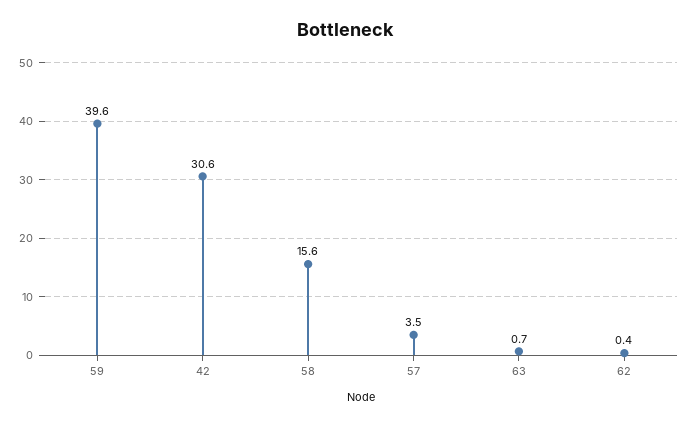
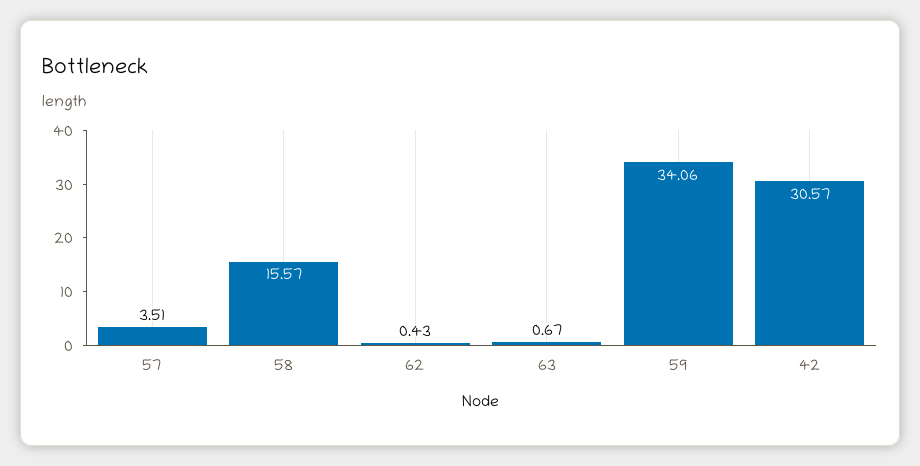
  {
-   "59": 39.6,
+   "59": 34.06,
    "42": 30.57,
    "58": 15.57,
    "57": 3.51,
    "63": 0.67,
    "62": 0.43
  }

